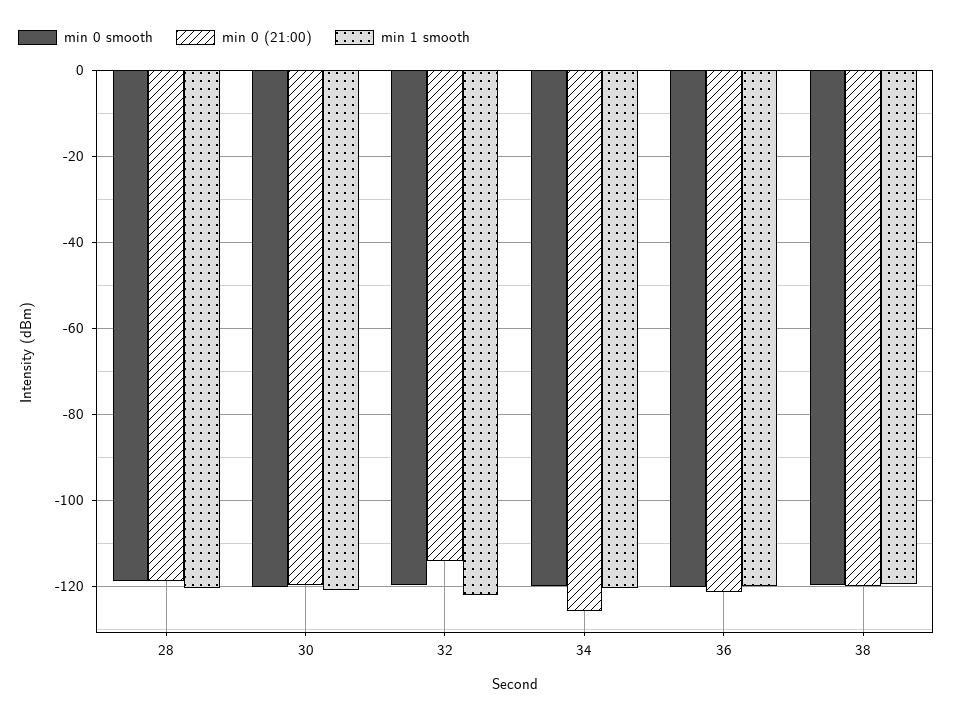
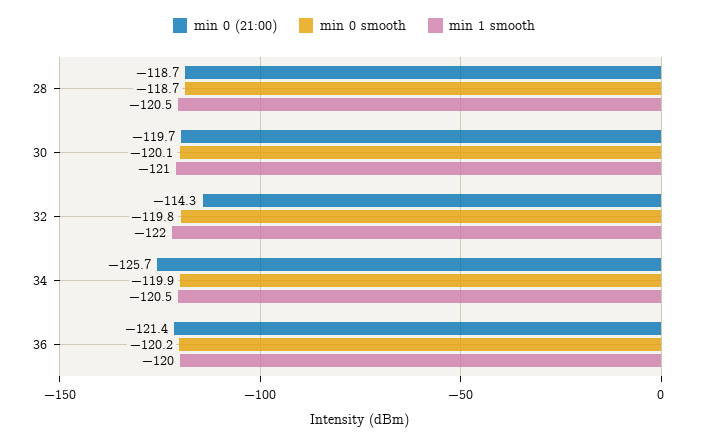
  {
    "min 0 smooth": {
      "28": -118.7,
      "30": -120.1,
      "32": -119.8,
      "34": -119.9,
-     "36": -120.2,
+     "36": -120.2
-     "38": -120
    },
    "min 0 (21:00)": {
      "28": -118.7,
      "30": -119.7,
      "32": -114.3,
      "34": -125.7,
-     "36": -121.4,
+     "36": -121.4
-     "38": -120
    },
    "min 1 smooth": {
      "28": -120.5,
      "30": -121,
      "32": -122,
      "34": -120.5,
-     "36": -120,
+     "36": -120
-     "38": -120
    }
  }

